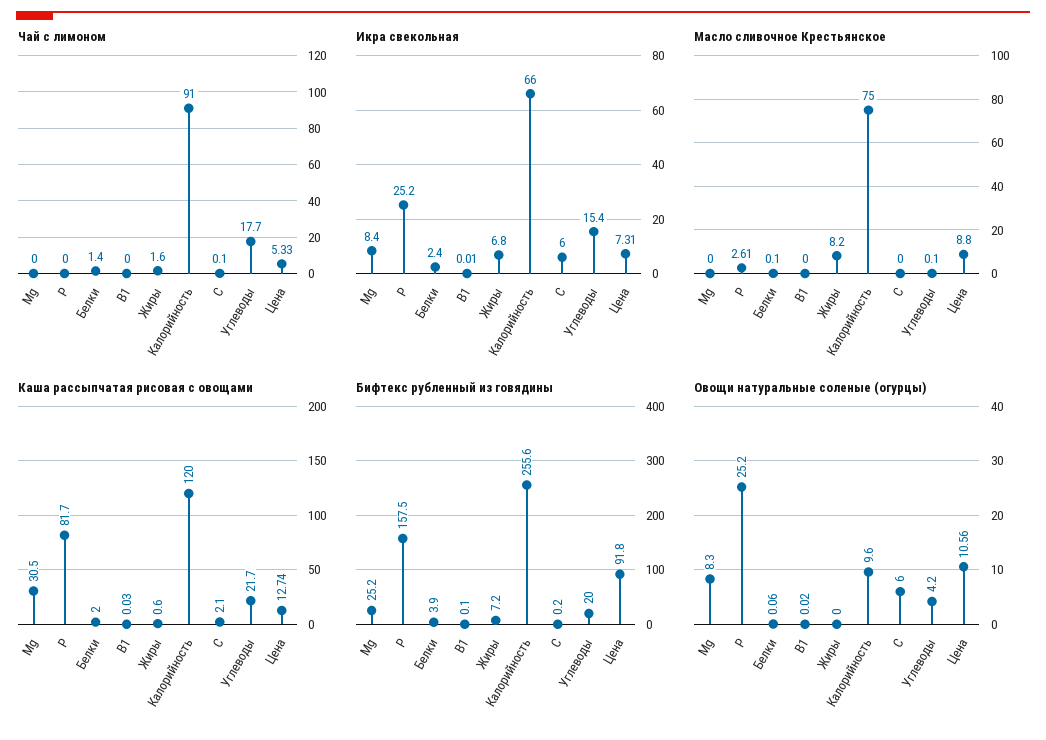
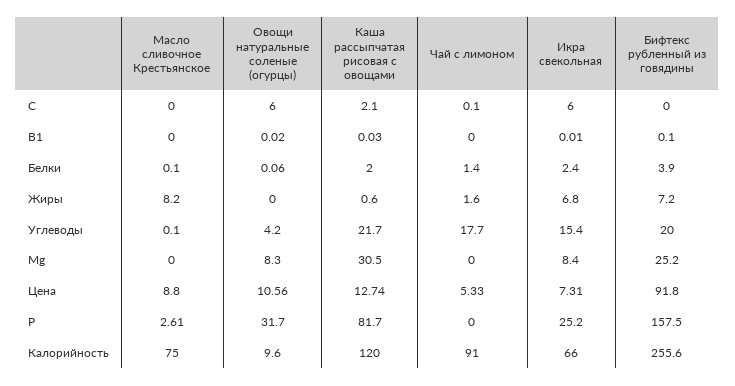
  {
    "Чай с лимоном": {
      "Mg": 0,
      "P": 0,
      "Белки": 1.4,
      "В1": 0,
      "Жиры": 1.6,
      "Калорийность": 91,
      "С": 0.1,
      "Углеводы": 17.7,
      "Цена": 5.33
    },
    "Икра свекольная": {
      "Mg": 8.4,
      "P": 25.2,
      "Белки": 2.4,
      "В1": 0.01,
      "Жиры": 6.8,
      "Калорийность": 66,
      "С": 6,
      "Углеводы": 15.4,
      "Цена": 7.31
    },
    "Масло сливочное Крестьянское": {
      "Mg": 0,
      "P": 2.61,
      "Белки": 0.1,
      "В1": 0,
      "Жиры": 8.2,
      "Калорийность": 75,
      "С": 0,
      "Углеводы": 0.1,
      "Цена": 8.8
    },
    "Каша рассыпчатая рисовая с овощами": {
      "Mg": 30.5,
      "P": 81.7,
      "Белки": 2,
      "В1": 0.03,
      "Жиры": 0.6,
      "Калорийность": 120,
      "С": 2.1,
      "Углеводы": 21.7,
      "Цена": 12.74
    },
    "Бифтекс рубленный из говядины": {
      "Mg": 25.2,
      "P": 157.5,
      "Белки": 3.9,
      "В1": 0.1,
      "Жиры": 7.2,
      "Калорийность": 255.6,
-     "С": 0.2,
+     "С": 0,
      "Углеводы": 20,
      "Цена": 91.8
    },
    "Овощи натуральные соленые (огурцы)": {
      "Mg": 8.3,
-     "P": 25.2,
+     "P": 31.7,
      "Белки": 0.06,
      "В1": 0.02,
      "Жиры": 0,
      "Калорийность": 9.6,
      "С": 6,
      "Углеводы": 4.2,
      "Цена": 10.56
    }
  }

